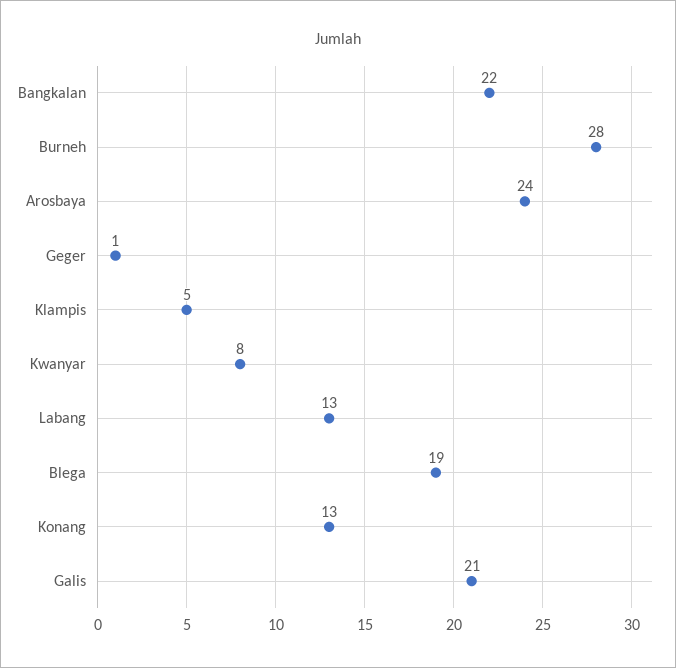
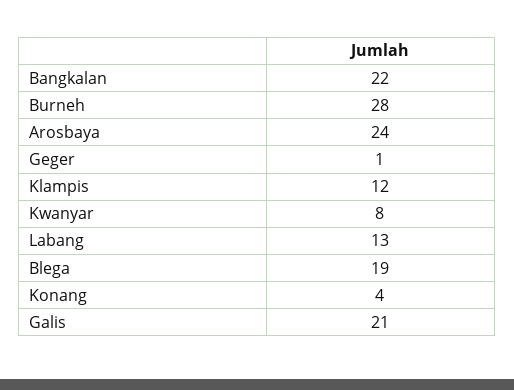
  {
    "Bangkalan": 22,
    "Burneh": 28,
    "Arosbaya": 24,
    "Geger": 1,
-   "Klampis": 5,
+   "Klampis": 12,
    "Kwanyar": 8,
    "Labang": 13,
    "Blega": 19,
-   "Konang": 13,
+   "Konang": 4,
    "Galis": 21
  }

